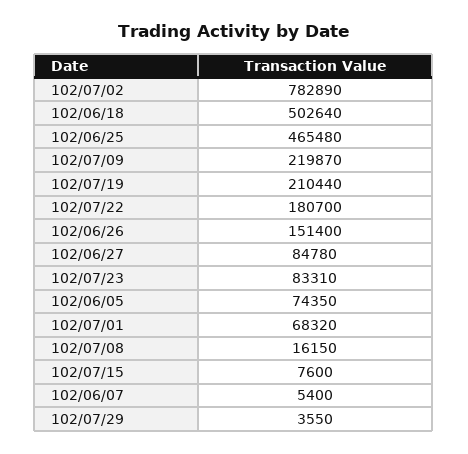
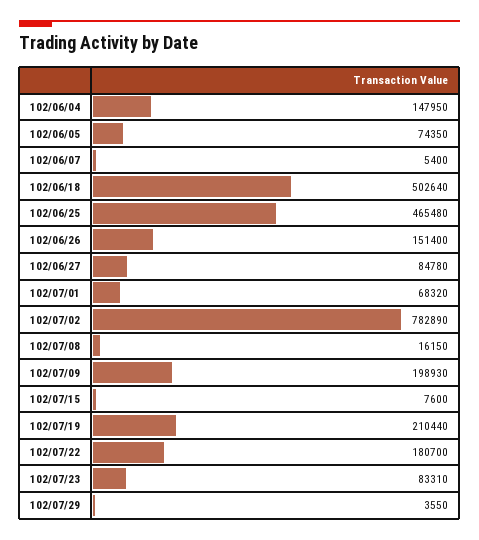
  {
    "102/07/02": 782890,
    "102/06/18": 502640,
    "102/06/25": 465480,
-   "102/07/09": 219870,
+   "102/07/09": 198930,
    "102/07/19": 210440,
    "102/07/22": 180700,
    "102/06/26": 151400,
    "102/06/27": 84780,
    "102/07/23": 83310,
    "102/06/05": 74350,
    "102/07/01": 68320,
    "102/07/08": 16150,
    "102/07/15": 7600,
    "102/06/07": 5400,
-   "102/07/29": 3550
+   "102/07/29": 3550,
+   "102/06/04": 147950
  }

